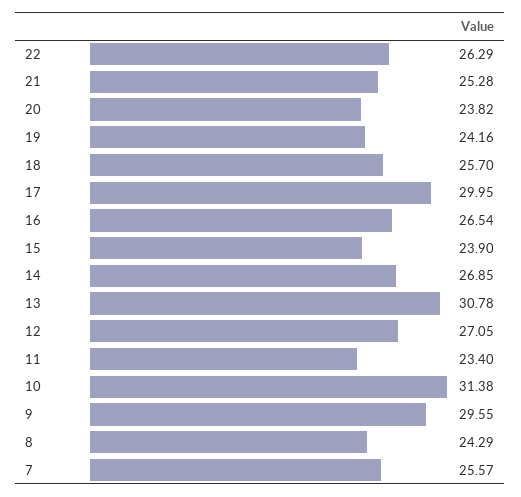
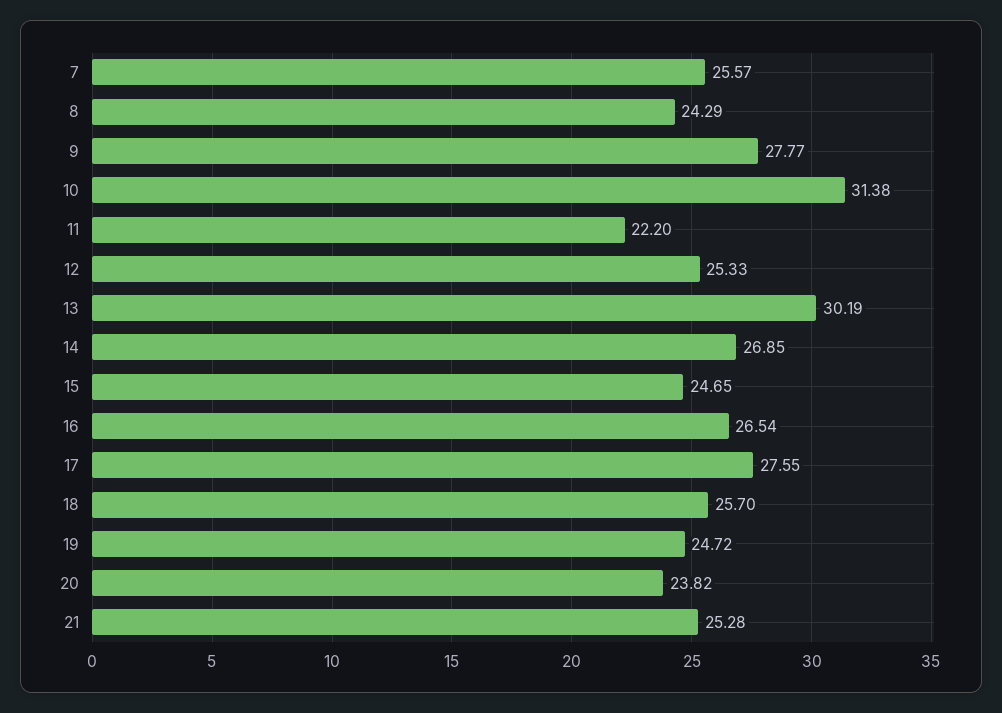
  {
-   "22": 26.29,
    "21": 25.28,
    "20": 23.82,
-   "19": 24.16,
+   "19": 24.72,
    "18": 25.7,
-   "17": 29.95,
+   "17": 27.55,
    "16": 26.54,
-   "15": 23.9,
+   "15": 24.65,
    "14": 26.85,
-   "13": 30.78,
+   "13": 30.19,
-   "12": 27.05,
+   "12": 25.33,
-   "11": 23.4,
+   "11": 22.2,
    "10": 31.38,
-   "9": 29.55,
+   "9": 27.77,
    "8": 24.29,
    "7": 25.57
  }

